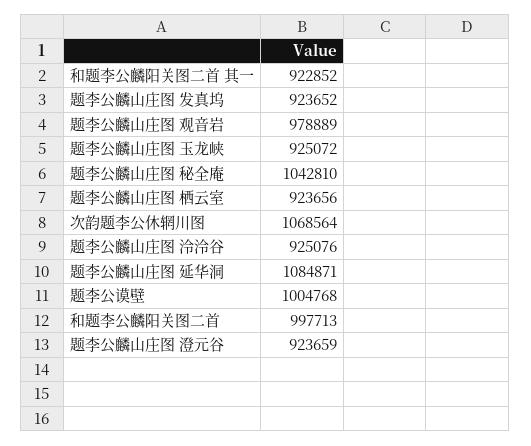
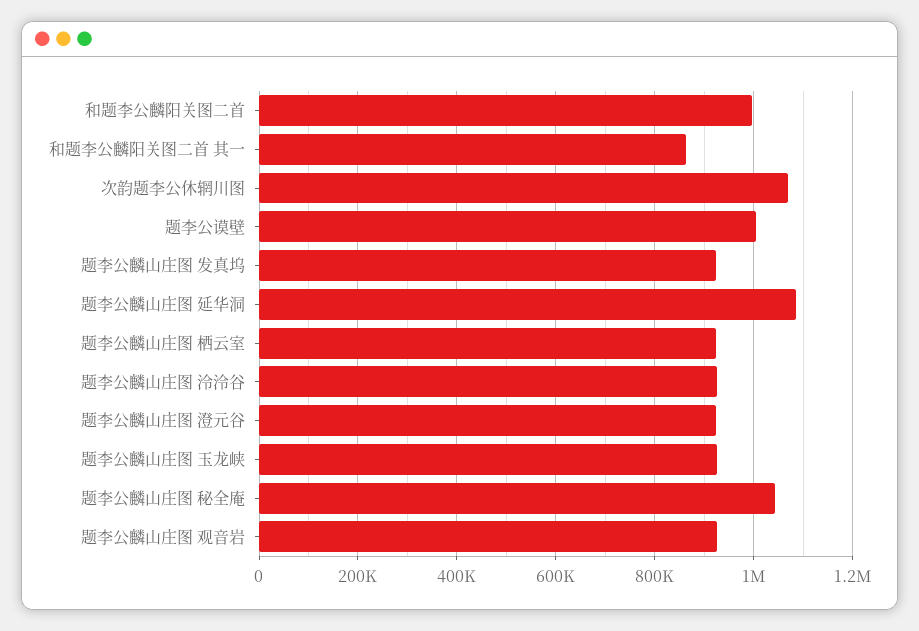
  {
-   "和题李公麟阳关图二首 其一": 922852,
+   "和题李公麟阳关图二首 其一": 860000,
    "题李公麟山庄图 发真坞": 923652,
-   "题李公麟山庄图 观音岩": 978889,
+   "题李公麟山庄图 观音岩": 920000,
    "题李公麟山庄图 玉龙峡": 925072,
    "题李公麟山庄图 秘全庵": 1042810,
    "题李公麟山庄图 栖云室": 923656,
    "次韵题李公休辋川图": 1068564,
    "题李公麟山庄图 泠泠谷": 925076,
    "题李公麟山庄图 延华洞": 1084871,
    "题李公谟壁": 1004768,
    "和题李公麟阳关图二首": 997713,
    "题李公麟山庄图 澄元谷": 923659
  }

